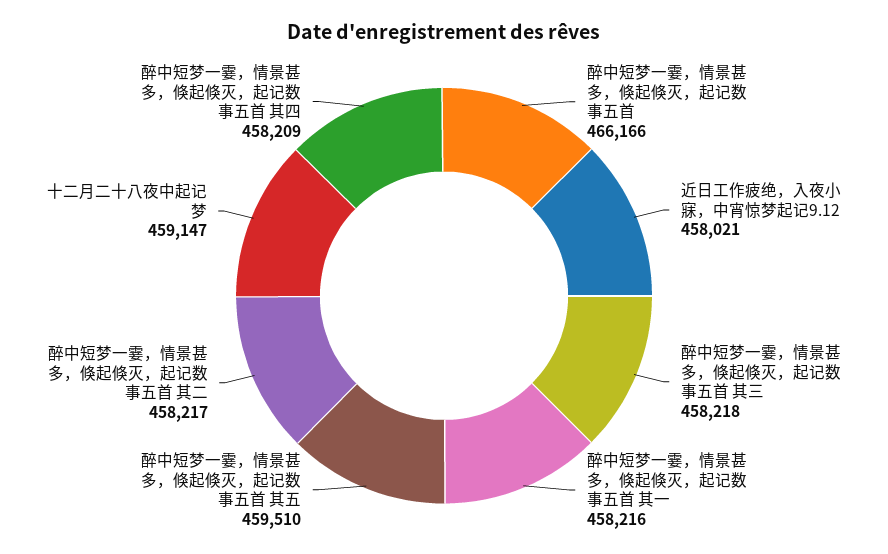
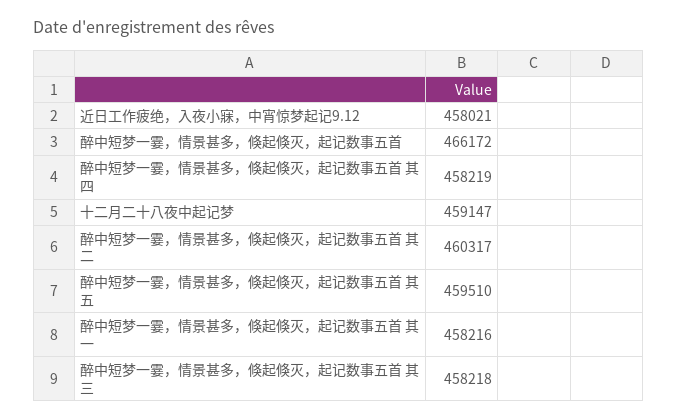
  {
-   "醉中短梦一霎，情景甚多，倏起倏灭，起记数事五首": 466166,
+   "醉中短梦一霎，情景甚多，倏起倏灭，起记数事五首": 466172,
    "近日工作疲绝，入夜小寐，中宵惊梦起记9.12": 458021,
    "醉中短梦一霎，情景甚多，倏起倏灭，起记数事五首 其三": 458218,
    "醉中短梦一霎，情景甚多，倏起倏灭，起记数事五首 其一": 458216,
    "醉中短梦一霎，情景甚多，倏起倏灭，起记数事五首 其五": 459510,
-   "醉中短梦一霎，情景甚多，倏起倏灭，起记数事五首 其二": 458217,
+   "醉中短梦一霎，情景甚多，倏起倏灭，起记数事五首 其二": 460317,
    "十二月二十八夜中起记梦": 459147,
-   "醉中短梦一霎，情景甚多，倏起倏灭，起记数事五首 其四": 458209
+   "醉中短梦一霎，情景甚多，倏起倏灭，起记数事五首 其四": 458219
  }

